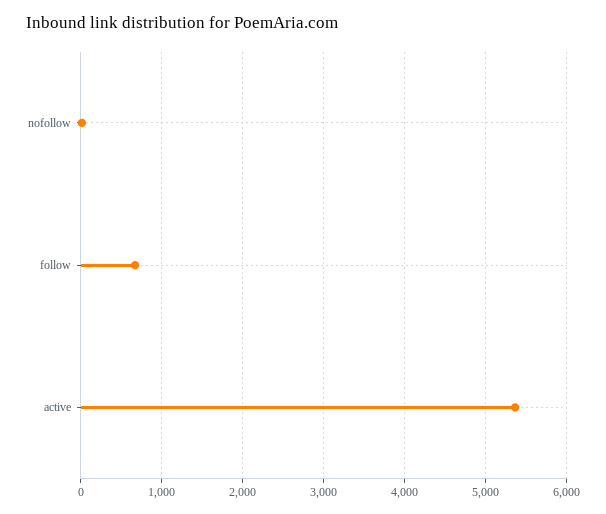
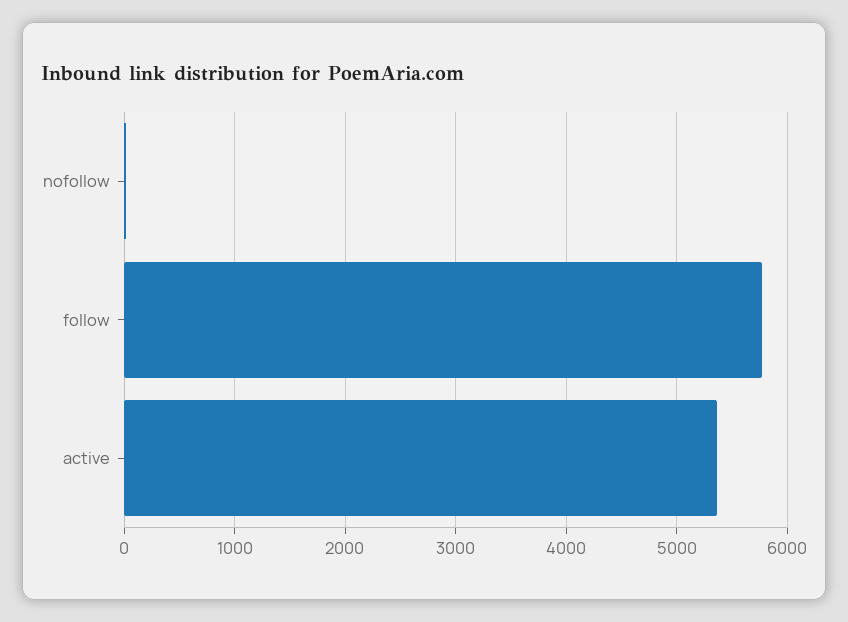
  {
    "nofollow": 0,
-   "follow": 700,
+   "follow": 5800,
    "active": 5400
  }

